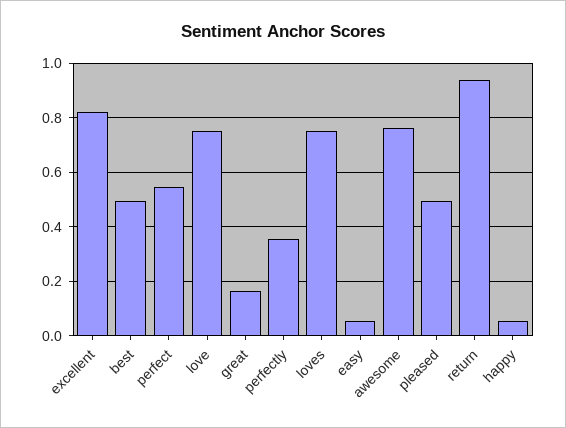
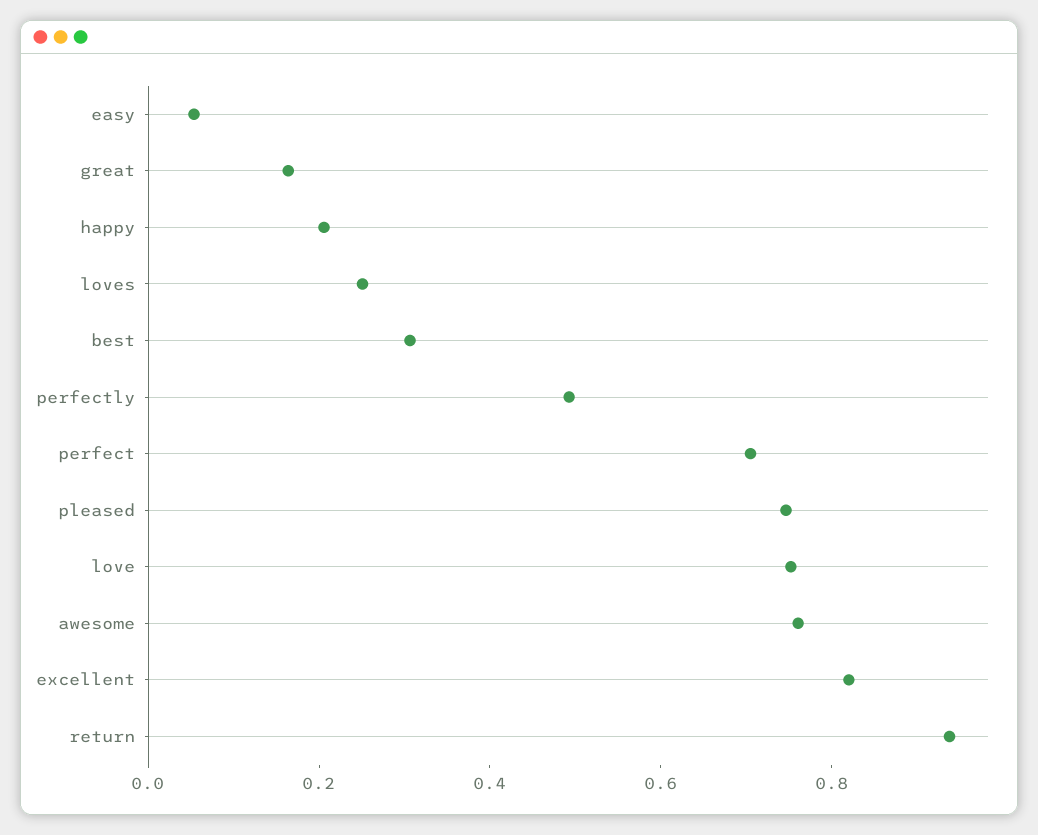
  {
    "excellent": 0.825,
-   "best": 0.5,
+   "best": 0.3,
-   "perfect": 0.55,
+   "perfect": 0.7,
    "love": 0.75,
    "great": 0.175,
-   "perfectly": 0.35,
+   "perfectly": 0.5,
-   "loves": 0.75,
+   "loves": 0.25,
    "easy": 0.05,
    "awesome": 0.75,
-   "pleased": 0.5,
+   "pleased": 0.75,
    "return": 0.95,
-   "happy": 0.05
+   "happy": 0.2
  }

